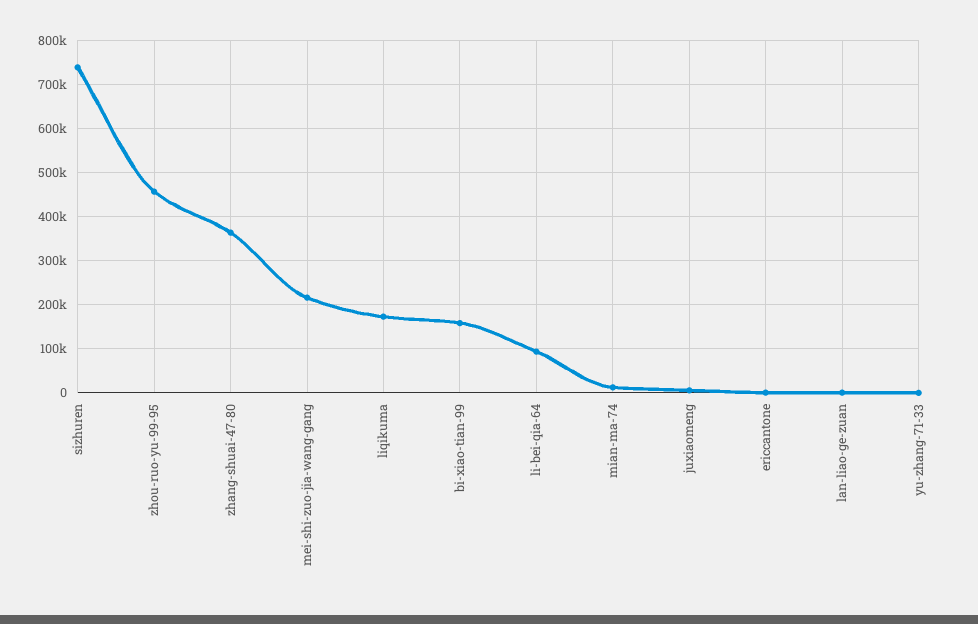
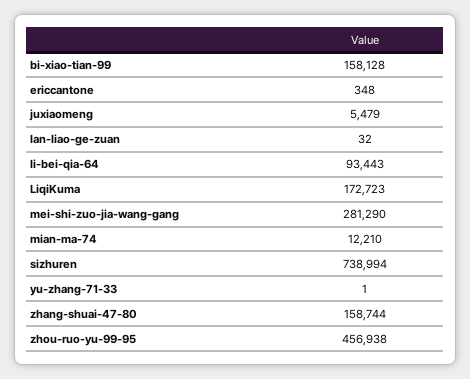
  {
    "sizhuren": 738994,
    "zhou-ruo-yu-99-95": 456938,
-   "zhang-shuai-47-80": 360000,
+   "zhang-shuai-47-80": 158744,
-   "mei-shi-zuo-jia-wang-gang": 220000,
+   "mei-shi-zuo-jia-wang-gang": 281290,
    "liqikuma": 172723,
    "bi-xiao-tian-99": 158128,
    "li-bei-qia-64": 93443,
    "mian-ma-74": 12210,
    "juxiaomeng": 5479,
    "ericcantone": 348,
    "lan-liao-ge-zuan": 32,
    "yu-zhang-71-33": 1
  }

